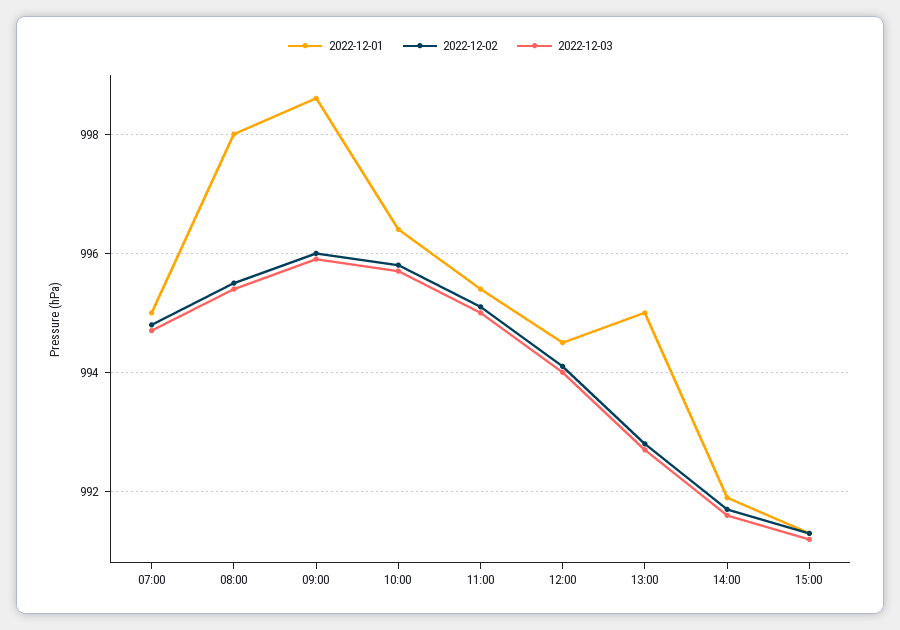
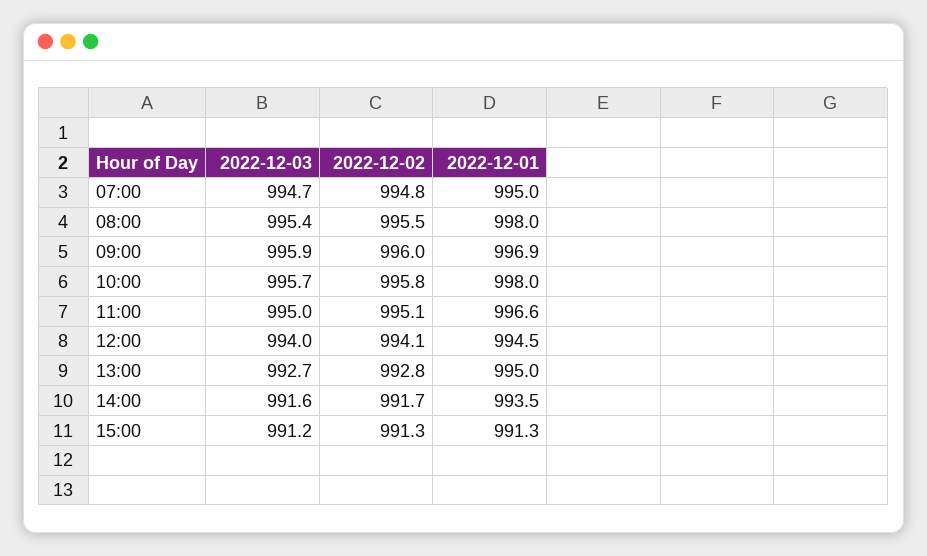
  {
    "2022-12-01": {
      "07:00": 995,
      "08:00": 998,
-     "09:00": 998.5,
+     "09:00": 996.9,
-     "10:00": 996.5,
+     "10:00": 998,
-     "11:00": 995.5,
+     "11:00": 996.6,
      "12:00": 994.5,
      "13:00": 995,
-     "14:00": 992,
+     "14:00": 993.5,
      "15:00": 991.3
    },
    "2022-12-02": {
      "07:00": 994.8,
      "08:00": 995.5,
      "09:00": 996,
      "10:00": 995.8,
      "11:00": 995.1,
      "12:00": 994.1,
      "13:00": 992.8,
      "14:00": 991.7,
      "15:00": 991.3
    },
    "2022-12-03": {
      "07:00": 994.7,
      "08:00": 995.4,
      "09:00": 995.9,
      "10:00": 995.7,
      "11:00": 995,
      "12:00": 994,
      "13:00": 992.7,
      "14:00": 991.6,
      "15:00": 991.2
    }
  }

